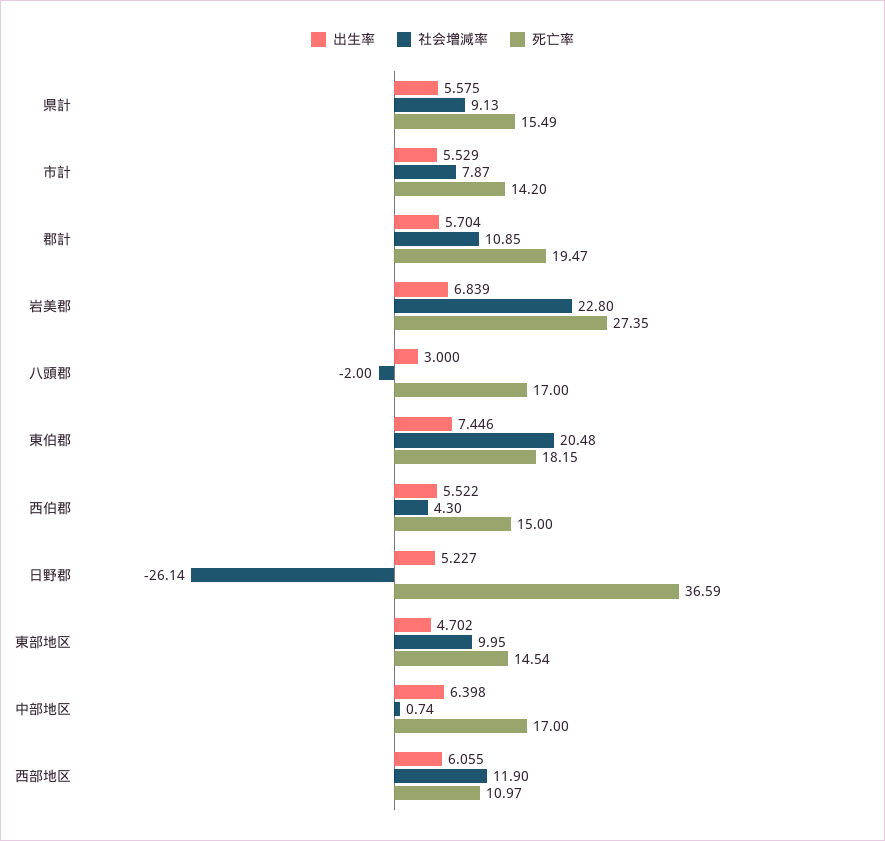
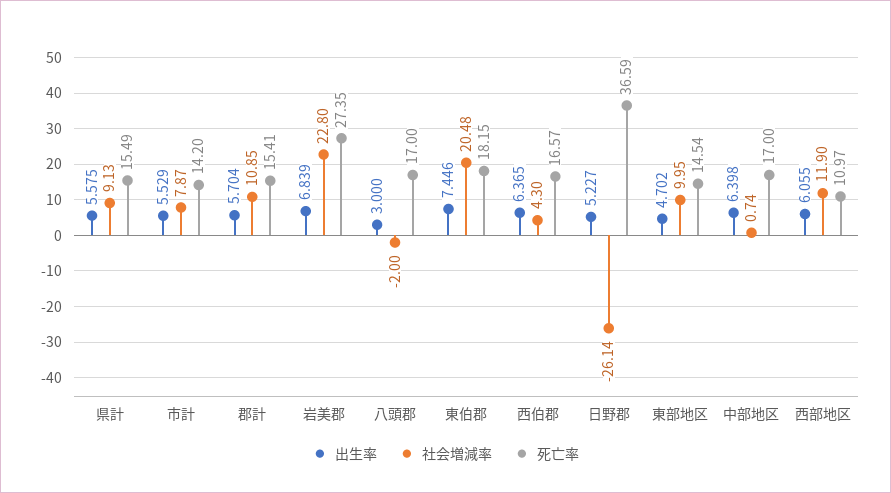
  {
    "出生率": {
      "県計": 5.575,
      "市計": 5.529,
      "郡計": 5.704,
      "岩美郡": 6.839,
      "八頭郡": 3,
      "東伯郡": 7.446,
-     "西伯郡": 5.522,
+     "西伯郡": 6.365,
      "日野郡": 5.227,
      "東部地区": 4.702,
      "中部地区": 6.398,
      "西部地区": 6.055
    },
    "社会増減率": {
      "県計": 9.13,
      "市計": 7.87,
      "郡計": 10.85,
      "岩美郡": 22.8,
      "八頭郡": -2,
      "東伯郡": 20.48,
      "西伯郡": 4.3,
      "日野郡": -26.14,
      "東部地区": 9.95,
      "中部地区": 0.74,
      "西部地区": 11.9
    },
    "死亡率": {
      "県計": 15.49,
      "市計": 14.2,
-     "郡計": 19.47,
+     "郡計": 15.41,
      "岩美郡": 27.35,
      "八頭郡": 17,
      "東伯郡": 18.15,
-     "西伯郡": 15,
+     "西伯郡": 16.57,
      "日野郡": 36.59,
      "東部地区": 14.54,
      "中部地区": 17,
      "西部地区": 10.97
    }
  }

